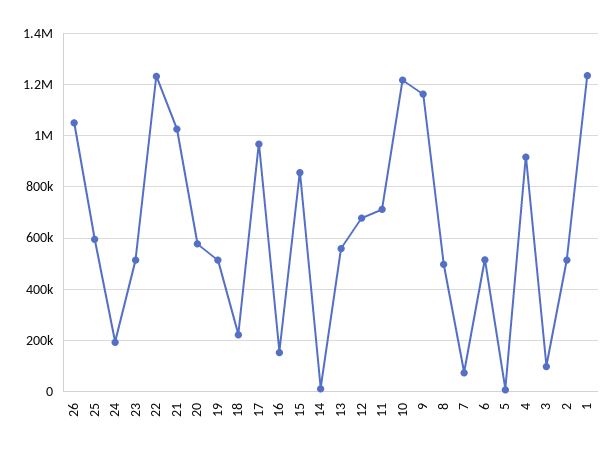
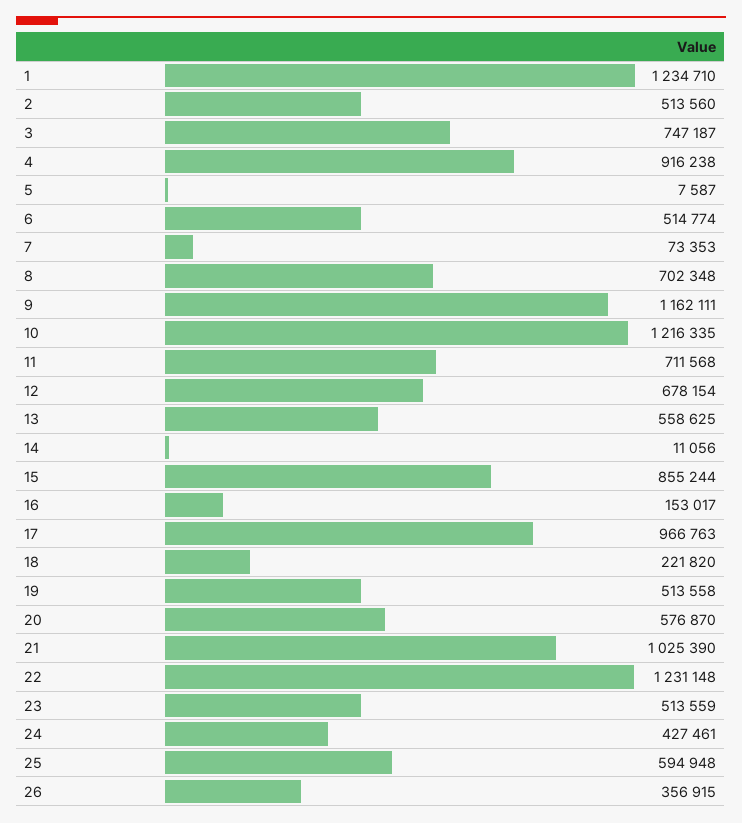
  {
-   "26": 1050000,
+   "26": 356915,
    "25": 594948,
-   "24": 200000,
+   "24": 427461,
    "23": 513559,
    "22": 1231148,
    "21": 1025390,
    "20": 576870,
    "19": 513558,
    "18": 221820,
    "17": 966763,
    "16": 153017,
    "15": 855244,
    "14": 11056,
    "13": 558625,
    "12": 678154,
    "11": 711568,
    "10": 1216335,
    "9": 1162111,
-   "8": 500000,
+   "8": 702348,
    "7": 73353,
    "6": 514774,
    "5": 7587,
    "4": 916238,
-   "3": 100000,
+   "3": 747187,
    "2": 513560,
    "1": 1234710
  }

